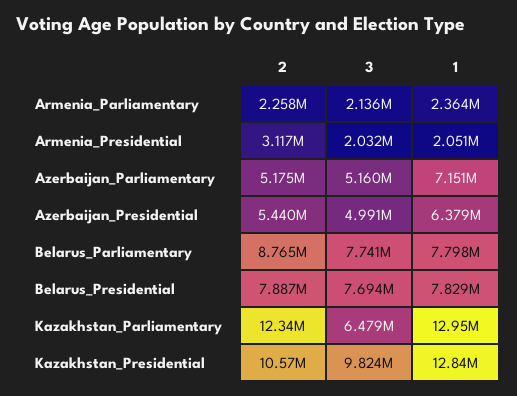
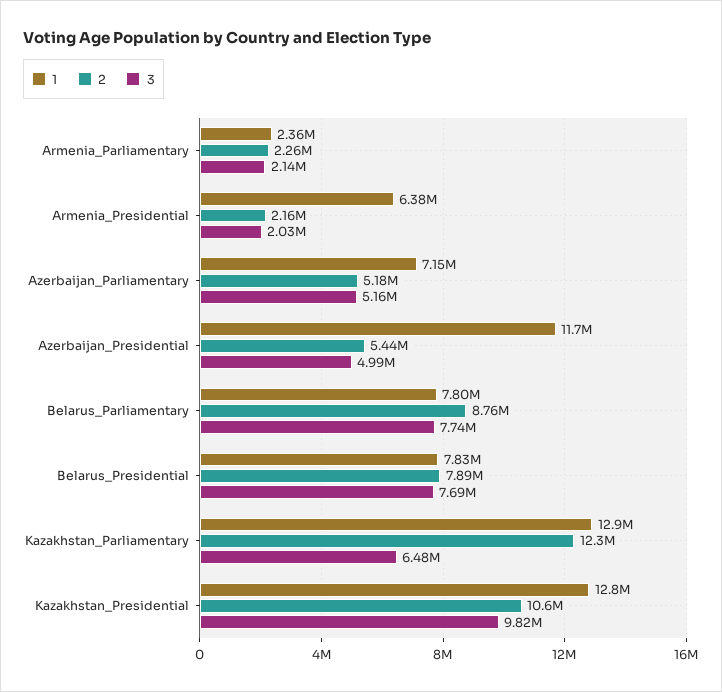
  {
    "2": {
      "Armenia_Parliamentary": 2258000,
-     "Armenia_Presidential": 3117000,
+     "Armenia_Presidential": 2160000,
      "Azerbaijan_Parliamentary": 5175000,
      "Azerbaijan_Presidential": 5440000,
      "Belarus_Parliamentary": 8765000,
      "Belarus_Presidential": 7887000,
      "Kazakhstan_Parliamentary": 12340000,
      "Kazakhstan_Presidential": 10570000
    },
    "3": {
      "Armenia_Parliamentary": 2136000,
      "Armenia_Presidential": 2032000,
      "Azerbaijan_Parliamentary": 5160000,
      "Azerbaijan_Presidential": 4991000,
      "Belarus_Parliamentary": 7741000,
      "Belarus_Presidential": 7694000,
      "Kazakhstan_Parliamentary": 6479000,
      "Kazakhstan_Presidential": 9824000
    },
    "1": {
      "Armenia_Parliamentary": 2364000,
-     "Armenia_Presidential": 2051000,
+     "Armenia_Presidential": 6380000,
      "Azerbaijan_Parliamentary": 7151000,
-     "Azerbaijan_Presidential": 6379000,
+     "Azerbaijan_Presidential": 11700000,
      "Belarus_Parliamentary": 7798000,
      "Belarus_Presidential": 7829000,
      "Kazakhstan_Parliamentary": 12950000,
      "Kazakhstan_Presidential": 12840000
    }
  }

